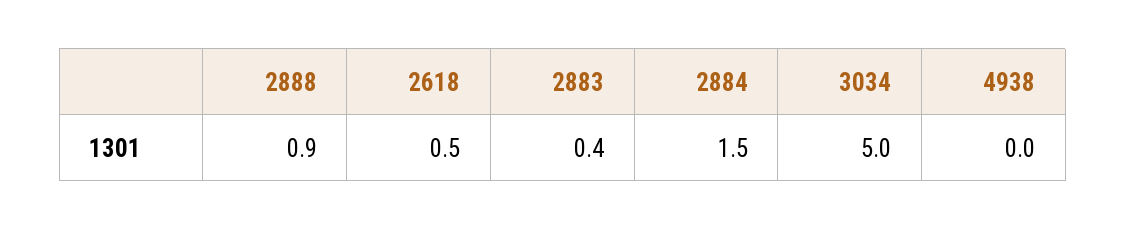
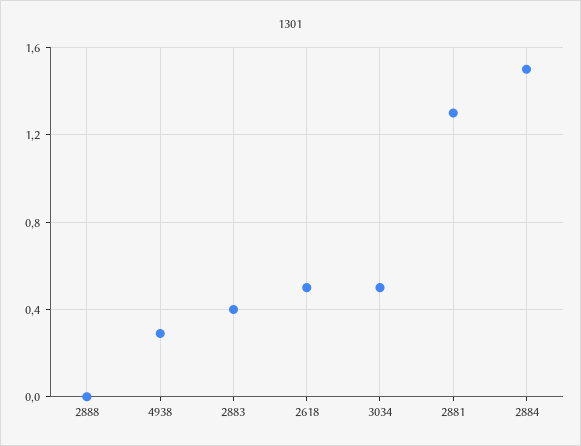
  {
-   "2888": 0.9,
+   "2888": 0,
    "2618": 0.5,
    "2883": 0.4,
    "2884": 1.5,
-   "3034": 5,
+   "3034": 0.5,
-   "4938": 0
+   "4938": 0.3,
+   "2881": 1.3
  }

